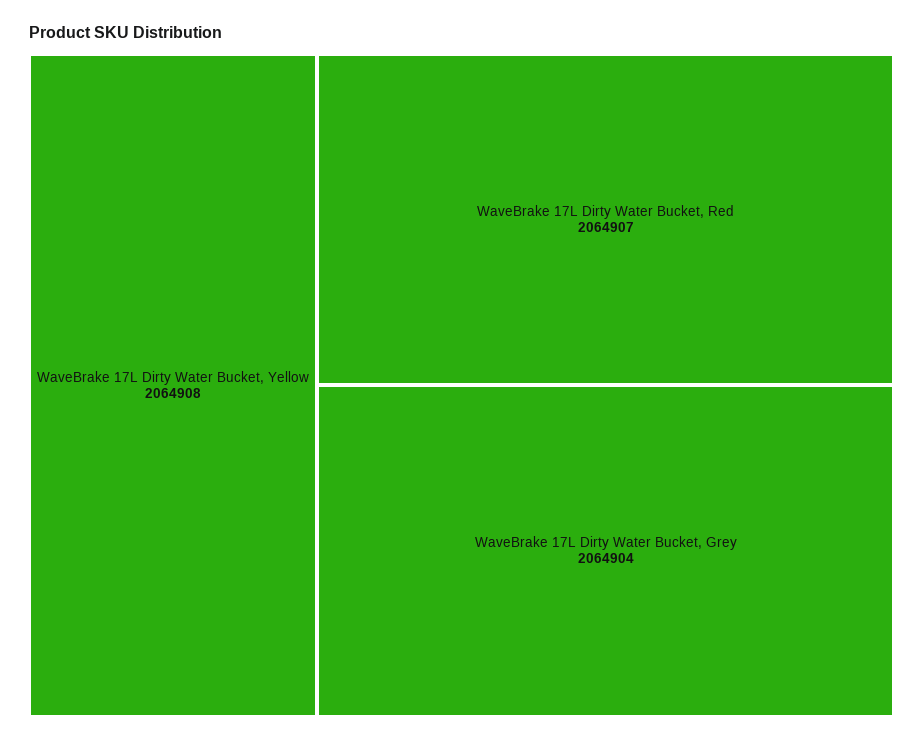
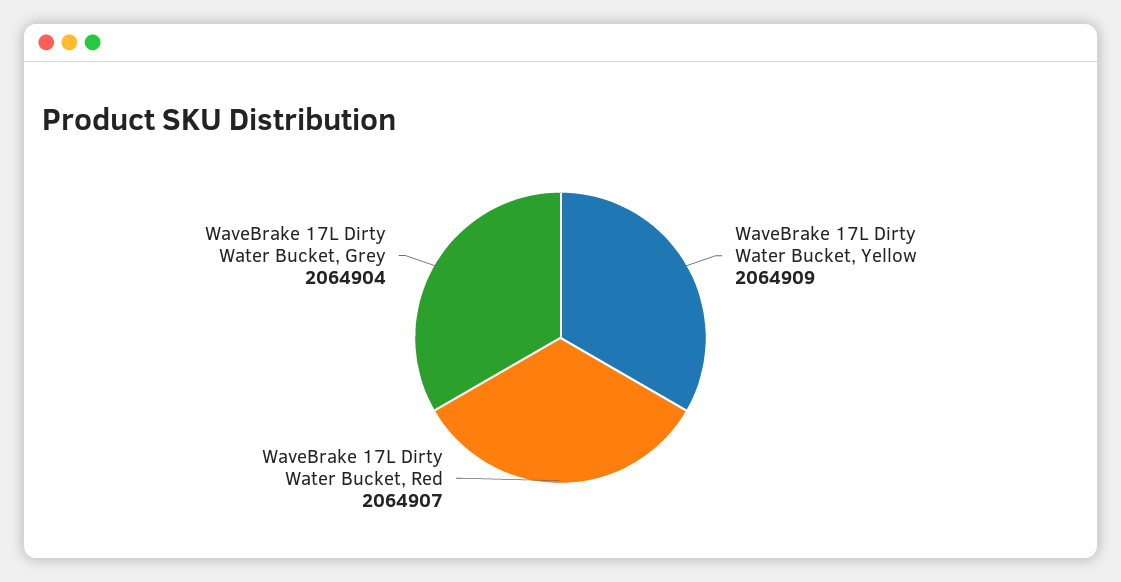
  {
-   "WaveBrake 17L Dirty Water Bucket, Yellow": 2064908,
+   "WaveBrake 17L Dirty Water Bucket, Yellow": 2064909,
    "WaveBrake 17L Dirty Water Bucket, Red": 2064907,
    "WaveBrake 17L Dirty Water Bucket, Grey": 2064904
  }

